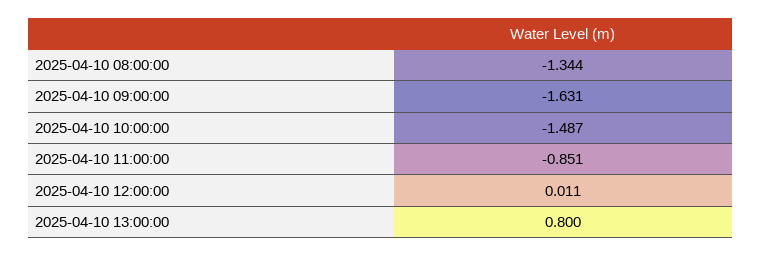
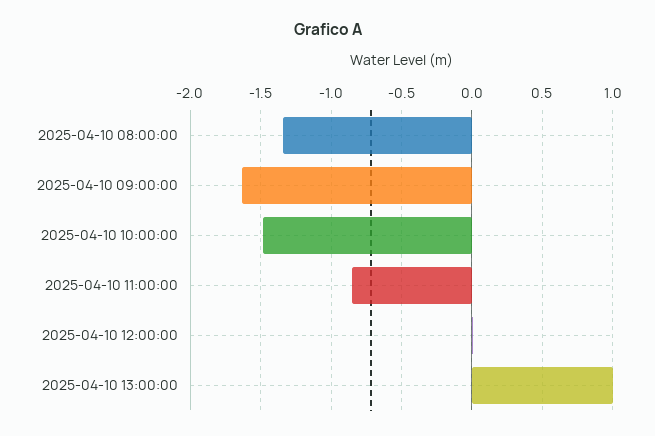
  {
    "2025-04-10 08:00:00": -1.344,
    "2025-04-10 09:00:00": -1.631,
    "2025-04-10 10:00:00": -1.487,
    "2025-04-10 11:00:00": -0.851,
    "2025-04-10 12:00:00": 0.011,
-   "2025-04-10 13:00:00": 0.8
+   "2025-04-10 13:00:00": 1
  }

